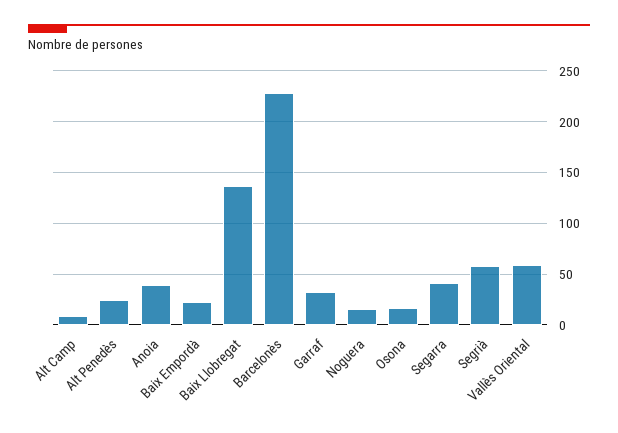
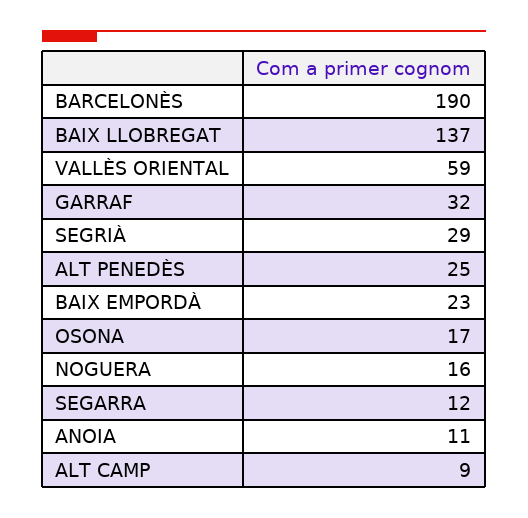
  {
    "Alt Camp": 9,
    "Alt Penedès": 25,
-   "Anoia": 40,
+   "Anoia": 11,
    "Baix Empordà": 23,
    "Baix Llobregat": 137,
-   "Barcelonès": 230,
+   "Barcelonès": 190,
    "Garraf": 32,
    "Noguera": 16,
    "Osona": 17,
-   "Segarra": 40,
+   "Segarra": 12,
-   "Segrià": 60,
+   "Segrià": 29,
    "Vallès Oriental": 59
  }

